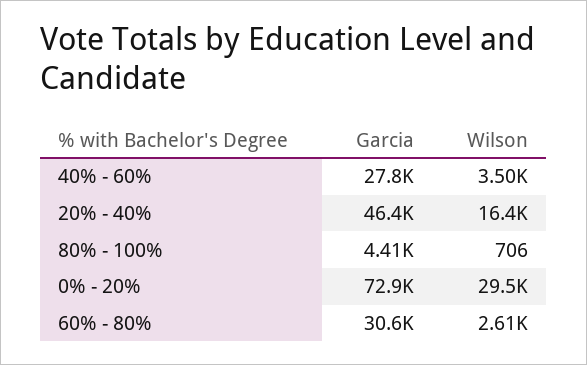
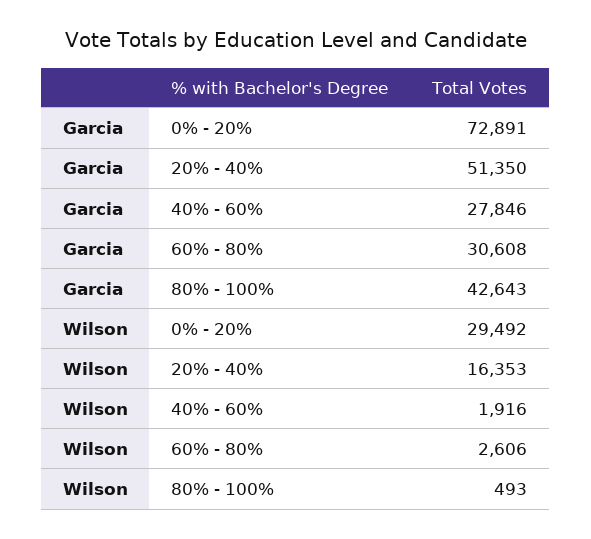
  {
    "Garcia": {
      "40% - 60%": 27846,
-     "20% - 40%": 46400,
+     "20% - 40%": 51350,
-     "80% - 100%": 4410,
+     "80% - 100%": 42643,
      "0% - 20%": 72891,
      "60% - 80%": 30608
    },
    "Wilson": {
-     "40% - 60%": 3500,
+     "40% - 60%": 1916,
      "20% - 40%": 16353,
-     "80% - 100%": 706,
+     "80% - 100%": 493,
      "0% - 20%": 29492,
      "60% - 80%": 2606
    }
  }

